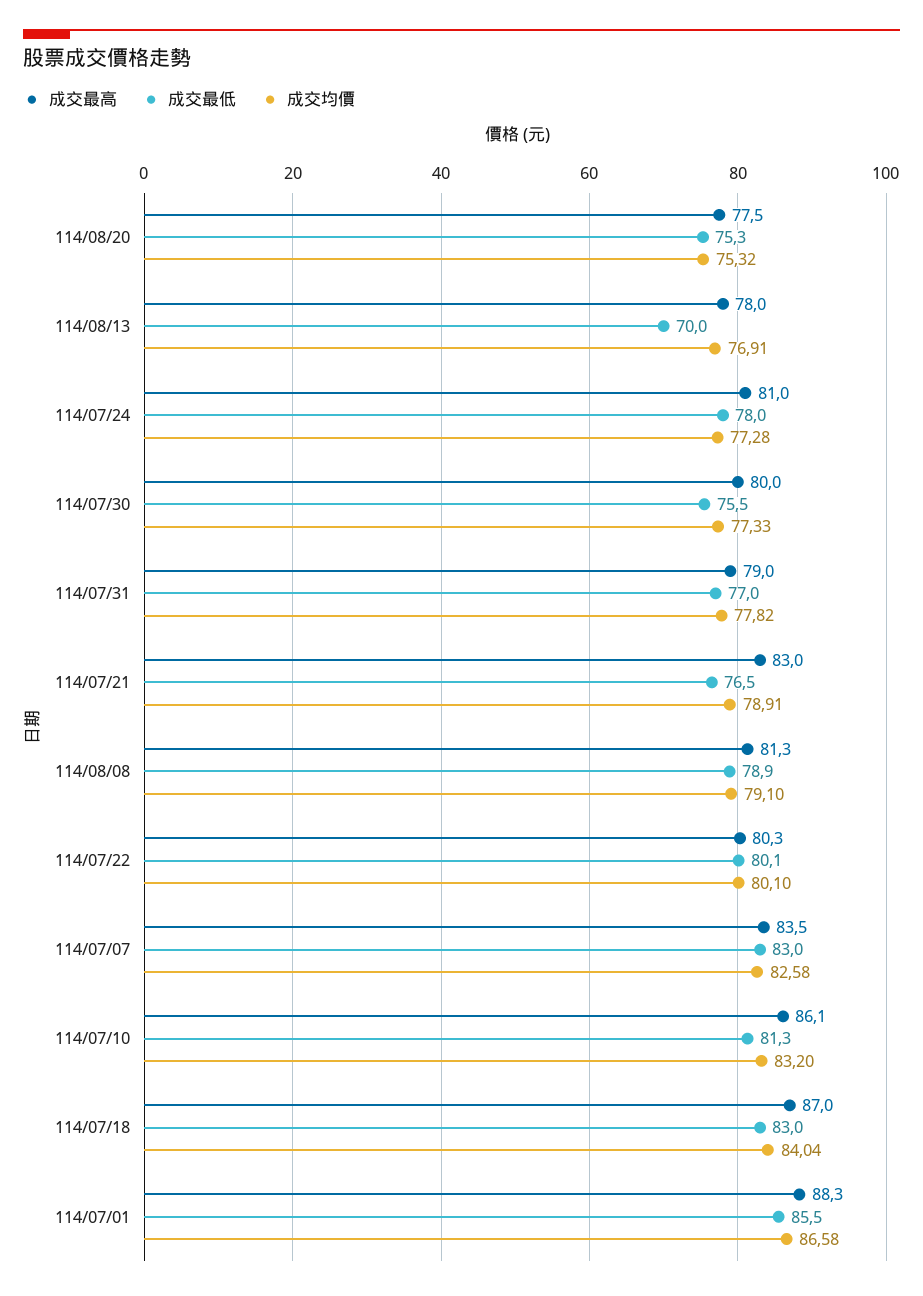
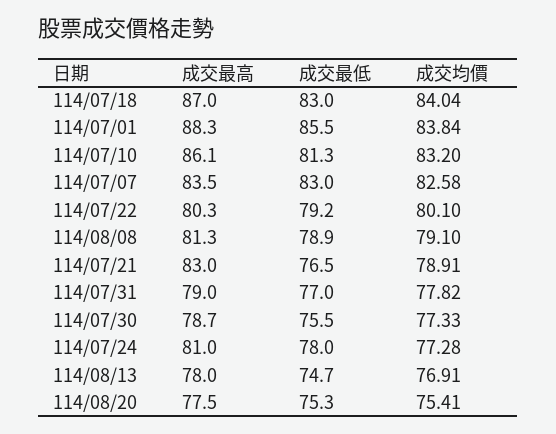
  {
    "成交最高": {
      "114/08/20": 77.5,
      "114/08/13": 78,
      "114/07/24": 81,
-     "114/07/30": 80,
+     "114/07/30": 78.7,
      "114/07/31": 79,
      "114/07/21": 83,
      "114/08/08": 81.3,
      "114/07/22": 80.3,
      "114/07/07": 83.5,
      "114/07/10": 86.1,
      "114/07/18": 87,
      "114/07/01": 88.3
    },
    "成交最低": {
      "114/08/20": 75.3,
-     "114/08/13": 70,
+     "114/08/13": 74.7,
      "114/07/24": 78,
      "114/07/30": 75.5,
      "114/07/31": 77,
      "114/07/21": 76.5,
      "114/08/08": 78.9,
-     "114/07/22": 80.1,
+     "114/07/22": 79.2,
      "114/07/07": 83,
      "114/07/10": 81.3,
      "114/07/18": 83,
      "114/07/01": 85.5
    },
    "成交均價": {
-     "114/08/20": 75.32,
+     "114/08/20": 75.41,
      "114/08/13": 76.91,
      "114/07/24": 77.28,
      "114/07/30": 77.33,
      "114/07/31": 77.82,
      "114/07/21": 78.91,
      "114/08/08": 79.1,
      "114/07/22": 80.1,
      "114/07/07": 82.58,
      "114/07/10": 83.2,
      "114/07/18": 84.04,
-     "114/07/01": 86.58
+     "114/07/01": 83.84
    }
  }

